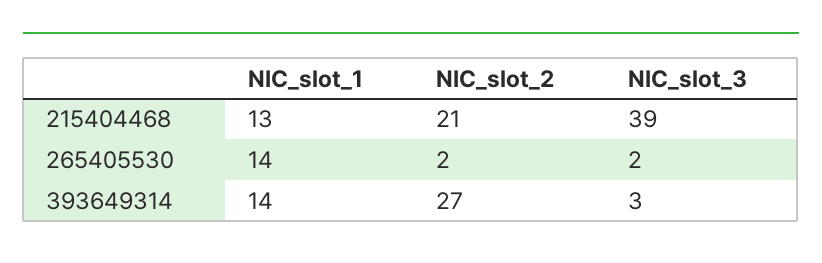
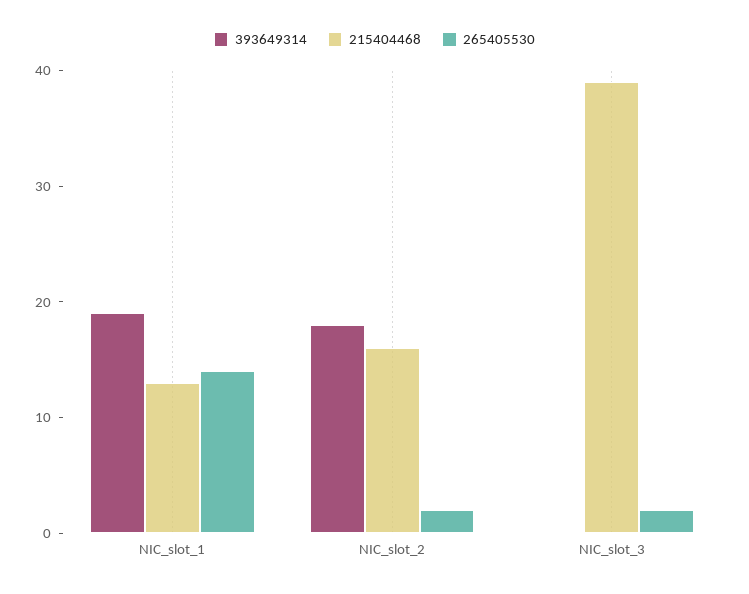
  {
    "215404468": {
      "NIC_slot_1": 13,
-     "NIC_slot_2": 21,
+     "NIC_slot_2": 16,
      "NIC_slot_3": 39
    },
    "265405530": {
      "NIC_slot_1": 14,
      "NIC_slot_2": 2,
      "NIC_slot_3": 2
    },
    "393649314": {
-     "NIC_slot_1": 14,
+     "NIC_slot_1": 19,
-     "NIC_slot_2": 27,
+     "NIC_slot_2": 18,
-     "NIC_slot_3": 3
+     "NIC_slot_3": 0
    }
  }

